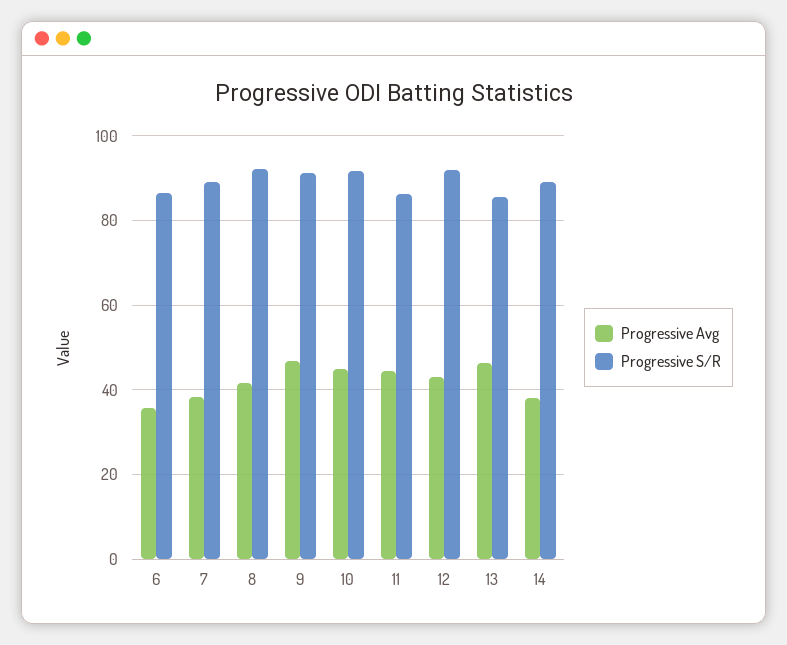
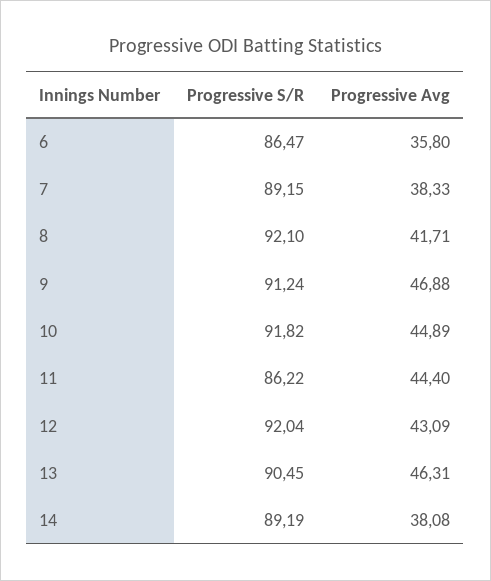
  {
    "Progressive Avg": {
      "6": 35.8,
      "7": 38.33,
      "8": 41.71,
      "9": 46.88,
      "10": 44.89,
      "11": 44.4,
      "12": 43.09,
      "13": 46.31,
      "14": 38.08
    },
    "Progressive S/R": {
      "6": 86.47,
      "7": 89.15,
      "8": 92.1,
      "9": 91.24,
      "10": 91.82,
      "11": 86.22,
      "12": 92.04,
-     "13": 86,
+     "13": 90.45,
      "14": 89.19
    }
  }

